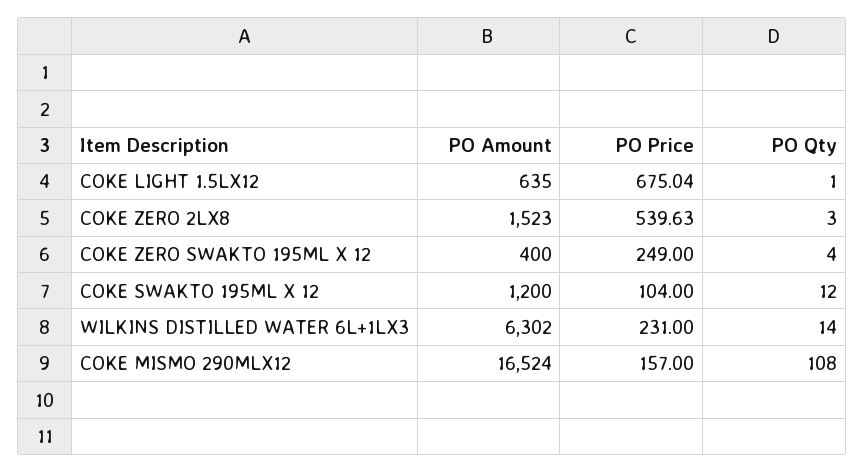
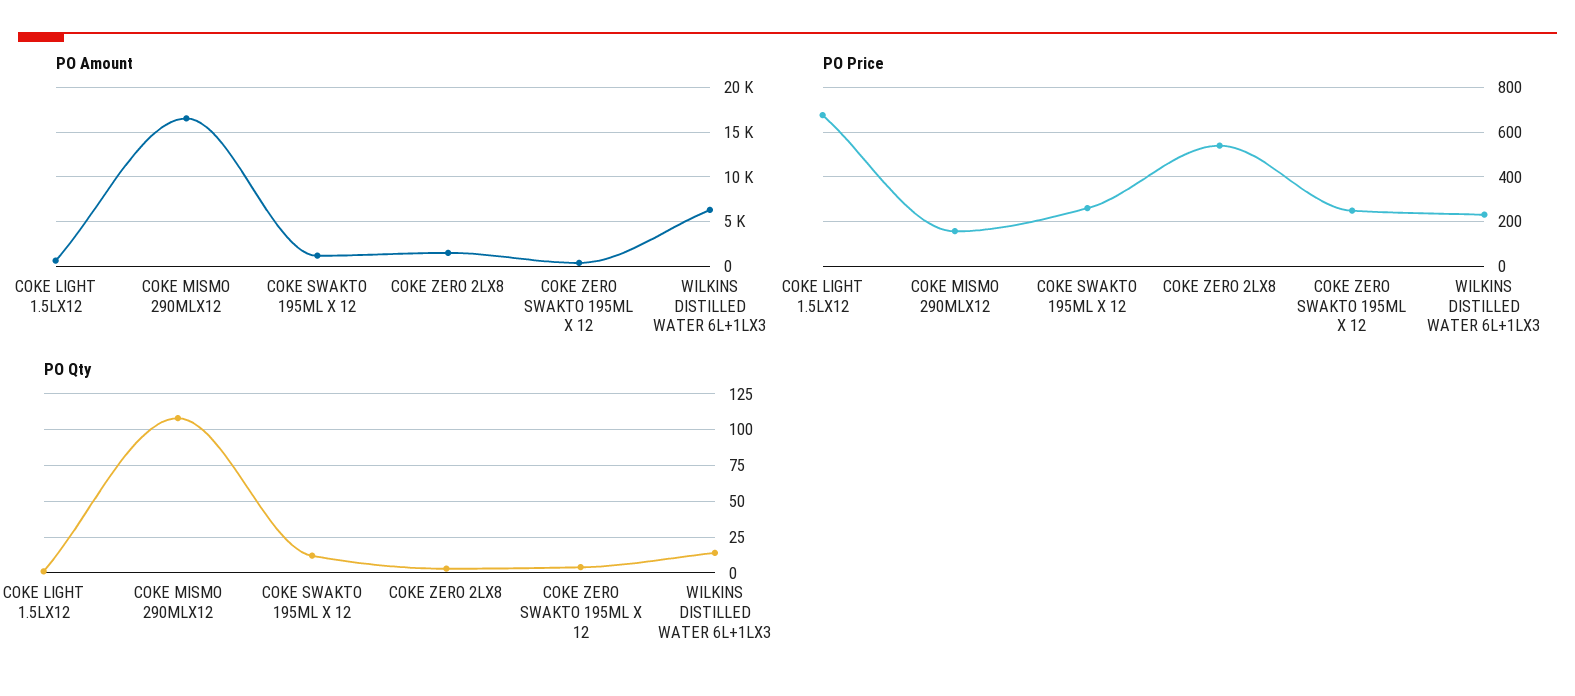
  {
    "PO Amount": {
      "COKE LIGHT 1.5LX12": 635,
      "COKE ZERO 2LX8": 1523,
      "COKE ZERO SWAKTO 195ML X 12": 400,
      "COKE SWAKTO 195ML X 12": 1200,
      "WILKINS DISTILLED WATER 6L+1LX3": 6302,
      "COKE MISMO 290MLX12": 16524
    },
    "PO Price": {
      "COKE LIGHT 1.5LX12": 675.04,
      "COKE ZERO 2LX8": 539.63,
      "COKE ZERO SWAKTO 195ML X 12": 249,
-     "COKE SWAKTO 195ML X 12": 104,
+     "COKE SWAKTO 195ML X 12": 250,
      "WILKINS DISTILLED WATER 6L+1LX3": 231,
      "COKE MISMO 290MLX12": 157
    },
    "PO Qty": {
      "COKE LIGHT 1.5LX12": 1,
      "COKE ZERO 2LX8": 3,
      "COKE ZERO SWAKTO 195ML X 12": 4,
      "COKE SWAKTO 195ML X 12": 12,
      "WILKINS DISTILLED WATER 6L+1LX3": 14,
      "COKE MISMO 290MLX12": 108
    }
  }

